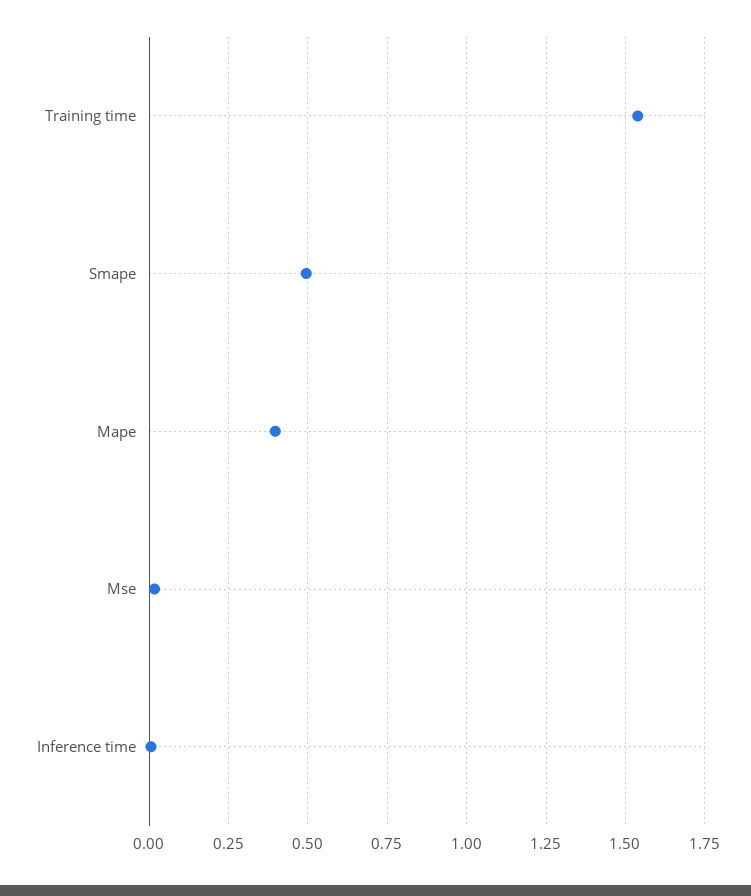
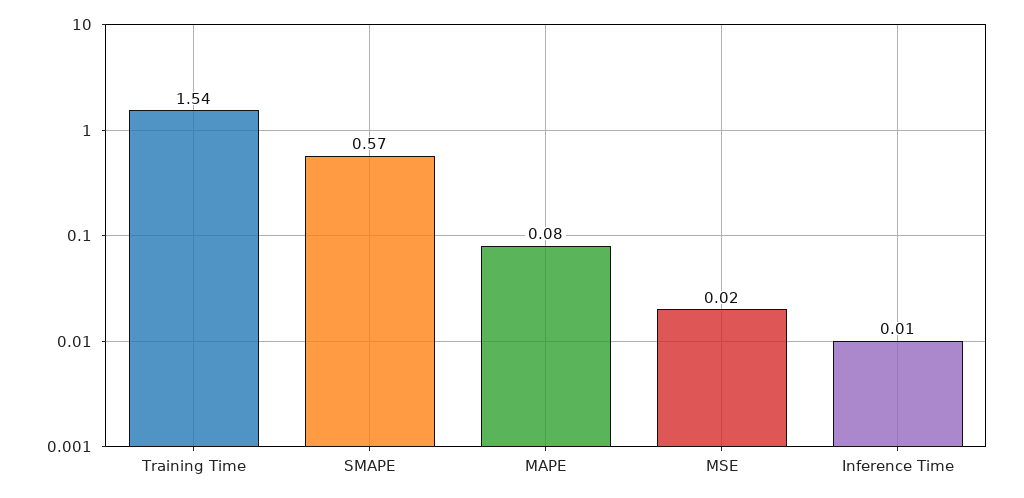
  {
    "Training time": 1.54,
-   "Smape": 0.5,
+   "Smape": 0.57,
-   "Mape": 0.4,
+   "Mape": 0.08,
    "Mse": 0.02,
    "Inference time": 0.01
  }

